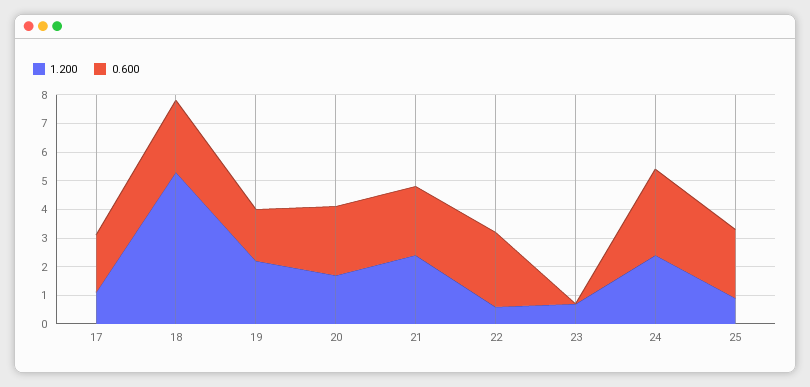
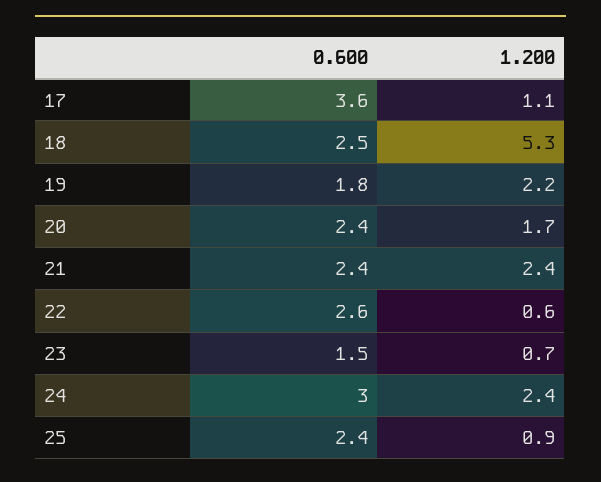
  {
    "1.200": {
      "17": 1.1,
      "18": 5.3,
      "19": 2.2,
      "20": 1.7,
      "21": 2.4,
      "22": 0.6,
      "23": 0.7,
      "24": 2.4,
      "25": 0.9
    },
    "0.600": {
-     "17": 2,
+     "17": 3.6,
      "18": 2.5,
      "19": 1.8,
      "20": 2.4,
      "21": 2.4,
      "22": 2.6,
-     "23": 0,
+     "23": 1.5,
      "24": 3,
      "25": 2.4
    }
  }

